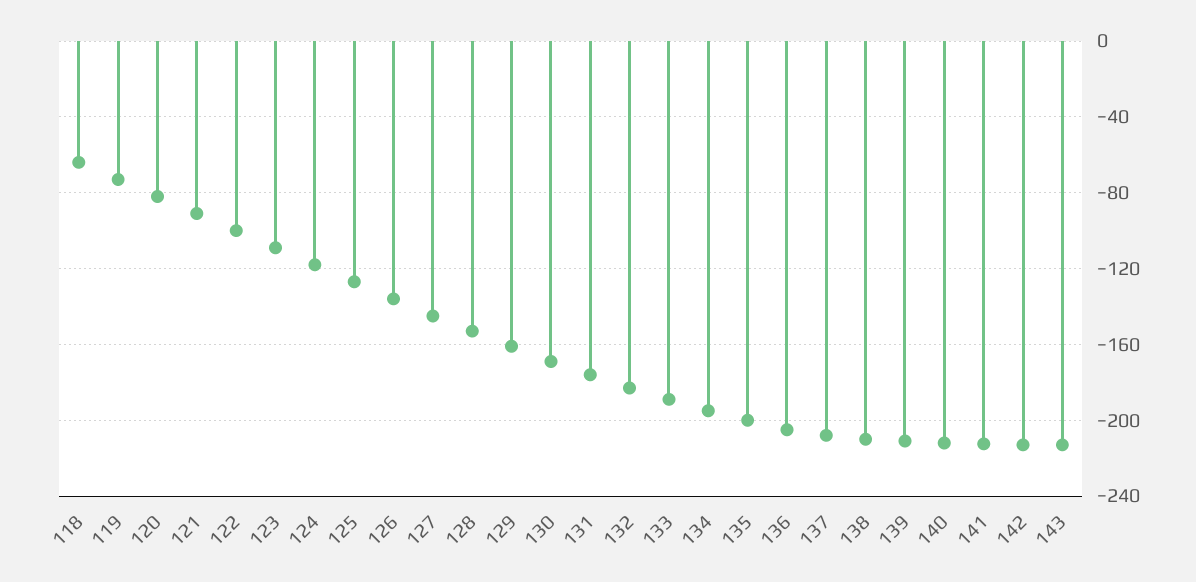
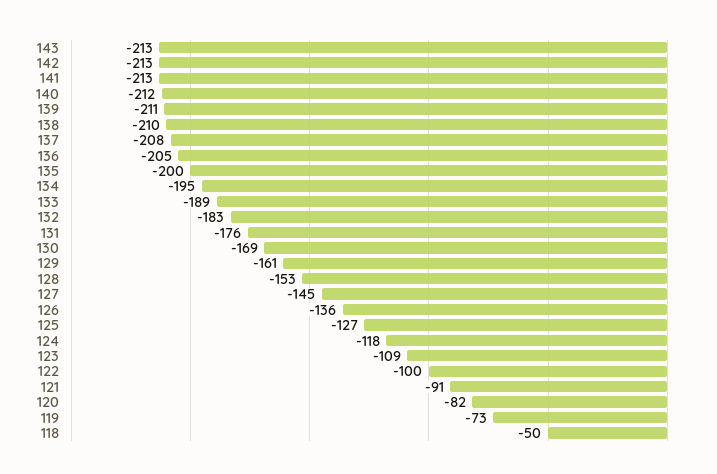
  {
-   "118": -65,
+   "118": -50,
    "119": -73,
    "120": -82,
    "121": -91,
    "122": -100,
    "123": -109,
    "124": -118,
    "125": -127,
    "126": -136,
    "127": -145,
    "128": -153,
    "129": -161,
    "130": -169,
    "131": -176,
    "132": -183,
    "133": -189,
    "134": -195,
    "135": -200,
    "136": -205,
    "137": -208,
    "138": -210,
    "139": -211,
    "140": -212,
    "141": -213,
    "142": -213,
    "143": -213
  }

